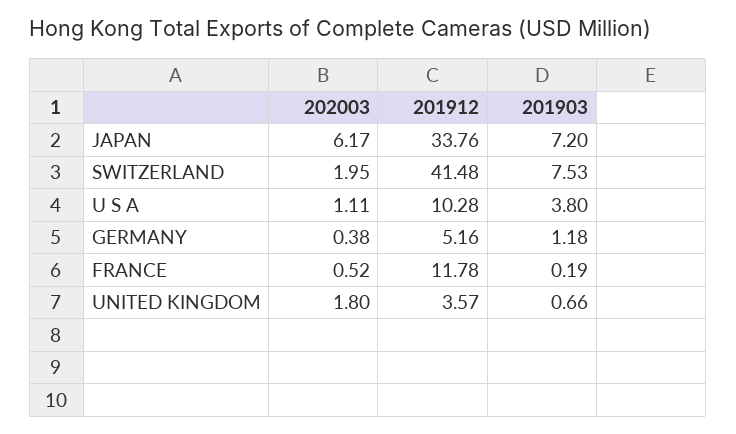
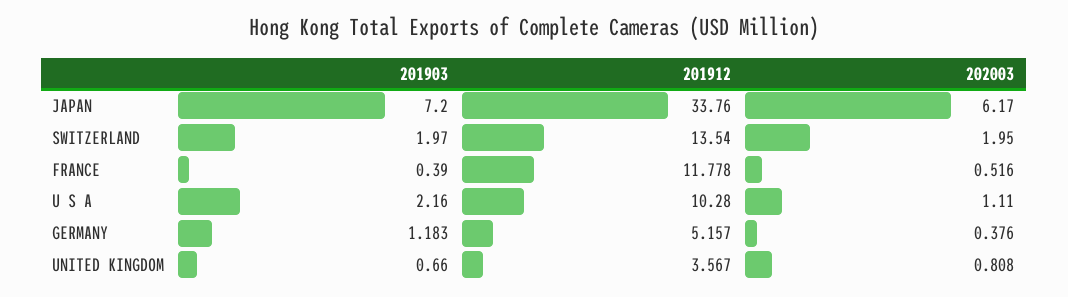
  {
    "202003": {
      "JAPAN": 6.17,
      "SWITZERLAND": 1.95,
      "U S A": 1.11,
      "GERMANY": 0.376,
      "FRANCE": 0.516,
-     "UNITED KINGDOM": 1.8
+     "UNITED KINGDOM": 0.808
    },
    "201912": {
      "JAPAN": 33.76,
-     "SWITZERLAND": 41.48,
+     "SWITZERLAND": 13.54,
      "U S A": 10.28,
      "GERMANY": 5.157,
      "FRANCE": 11.778,
      "UNITED KINGDOM": 3.567
    },
    "201903": {
      "JAPAN": 7.2,
-     "SWITZERLAND": 7.53,
+     "SWITZERLAND": 1.97,
-     "U S A": 3.8,
+     "U S A": 2.16,
      "GERMANY": 1.183,
-     "FRANCE": 0.19,
+     "FRANCE": 0.39,
      "UNITED KINGDOM": 0.66
    }
  }

